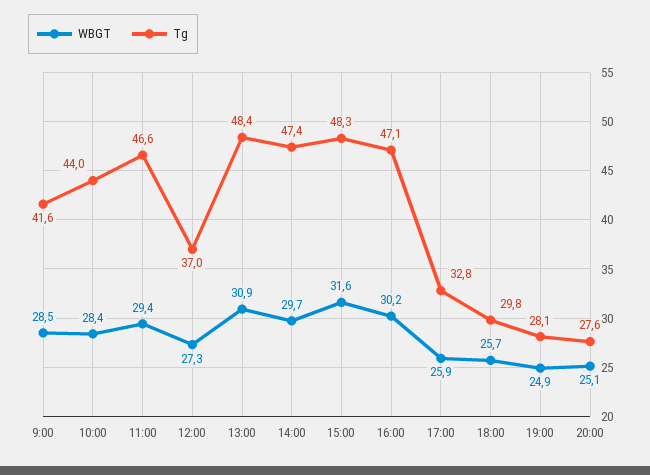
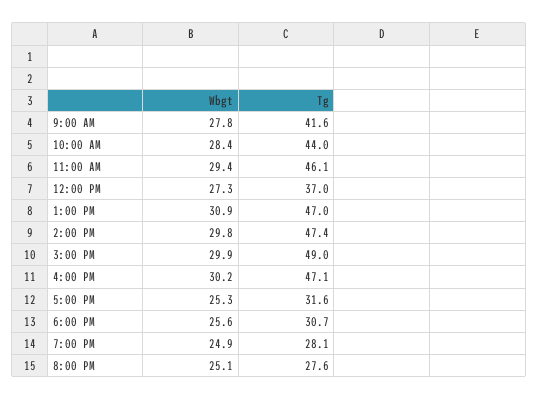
  {
    "WBGT": {
-     "9:00": 28.5,
+     "9:00": 27.8,
      "10:00": 28.4,
      "11:00": 29.4,
      "12:00": 27.3,
      "13:00": 30.9,
-     "14:00": 29.7,
+     "14:00": 29.8,
-     "15:00": 31.6,
+     "15:00": 29.9,
      "16:00": 30.2,
-     "17:00": 25.9,
+     "17:00": 25.3,
-     "18:00": 25.7,
+     "18:00": 25.6,
      "19:00": 24.9,
      "20:00": 25.1
    },
    "Tg": {
      "9:00": 41.6,
      "10:00": 44,
-     "11:00": 46.6,
+     "11:00": 46.1,
      "12:00": 37,
-     "13:00": 48.4,
+     "13:00": 47,
      "14:00": 47.4,
-     "15:00": 48.3,
+     "15:00": 49,
      "16:00": 47.1,
-     "17:00": 32.8,
+     "17:00": 31.6,
-     "18:00": 29.8,
+     "18:00": 30.7,
      "19:00": 28.1,
      "20:00": 27.6
    }
  }

